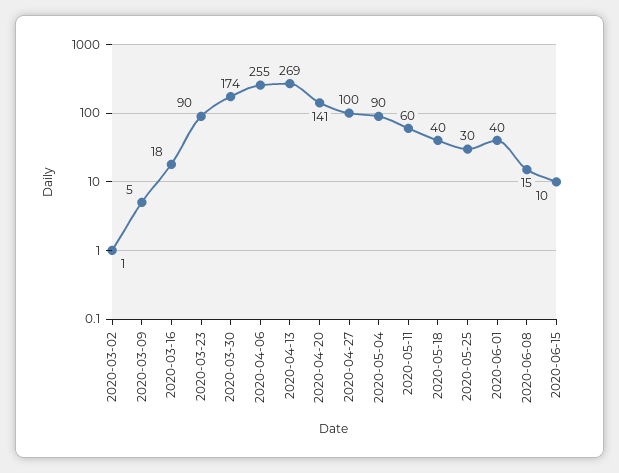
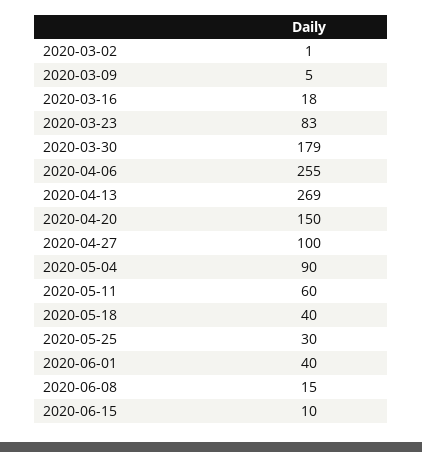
  {
    "2020-03-02": 1,
    "2020-03-09": 5,
    "2020-03-16": 18,
-   "2020-03-23": 90,
+   "2020-03-23": 83,
-   "2020-03-30": 174,
+   "2020-03-30": 179,
    "2020-04-06": 255,
    "2020-04-13": 269,
-   "2020-04-20": 141,
+   "2020-04-20": 150,
    "2020-04-27": 100,
    "2020-05-04": 90,
    "2020-05-11": 60,
    "2020-05-18": 40,
    "2020-05-25": 30,
    "2020-06-01": 40,
    "2020-06-08": 15,
    "2020-06-15": 10
  }

